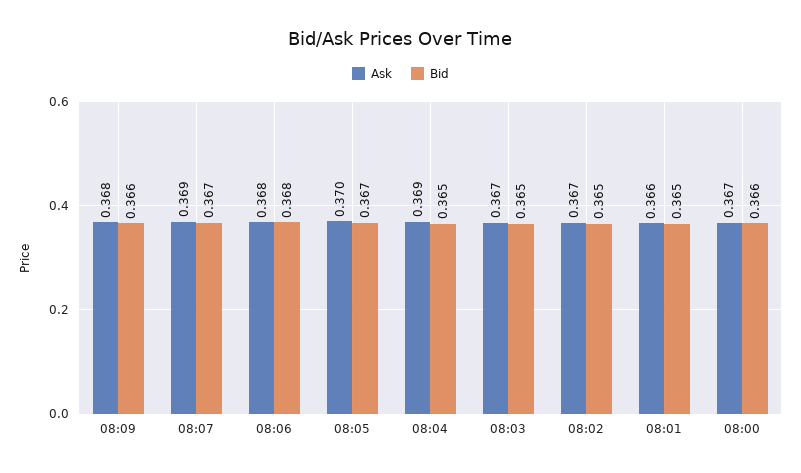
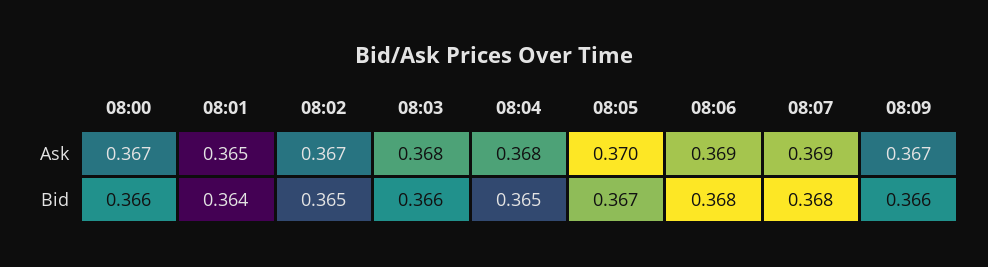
  {
    "Ask": {
-     "08:09": 0.368,
+     "08:09": 0.367,
      "08:07": 0.369,
-     "08:06": 0.368,
+     "08:06": 0.369,
      "08:05": 0.37,
-     "08:04": 0.369,
+     "08:04": 0.368,
-     "08:03": 0.367,
+     "08:03": 0.368,
      "08:02": 0.367,
-     "08:01": 0.366,
+     "08:01": 0.365,
      "08:00": 0.367
    },
    "Bid": {
      "08:09": 0.366,
-     "08:07": 0.367,
+     "08:07": 0.368,
      "08:06": 0.368,
      "08:05": 0.367,
      "08:04": 0.365,
-     "08:03": 0.365,
+     "08:03": 0.366,
      "08:02": 0.365,
-     "08:01": 0.365,
+     "08:01": 0.364,
      "08:00": 0.366
    }
  }

